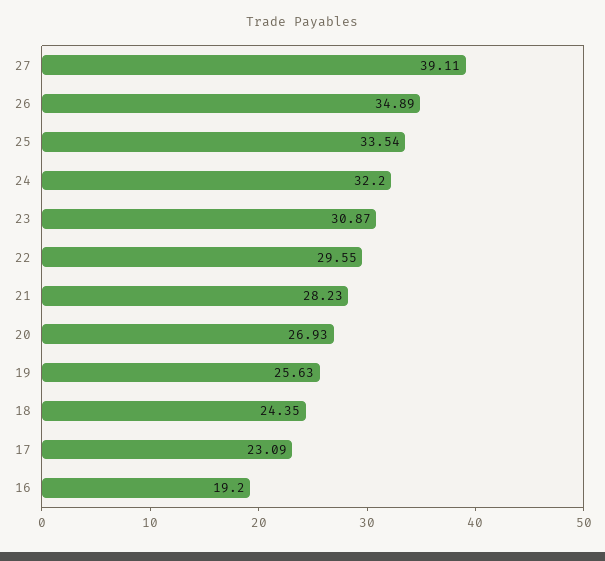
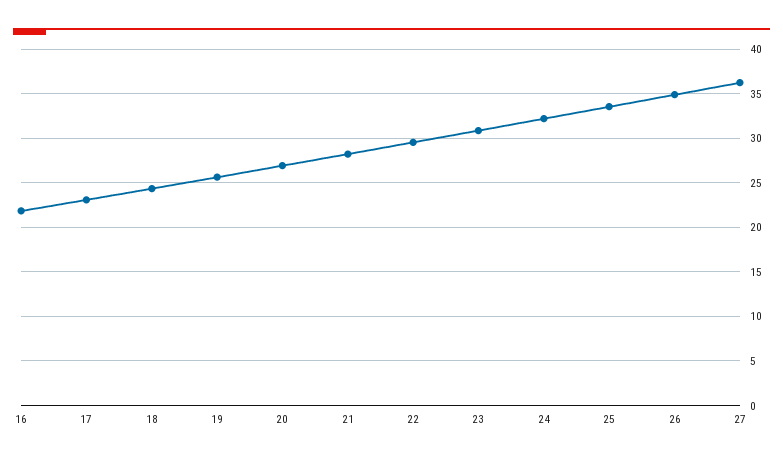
  {
-   "27": 39.11,
+   "27": 36,
    "26": 34.89,
    "25": 33.54,
    "24": 32.2,
    "23": 30.87,
    "22": 29.55,
    "21": 28.23,
    "20": 26.93,
    "19": 25.63,
    "18": 24.35,
    "17": 23.09,
-   "16": 19.2
+   "16": 22
  }

